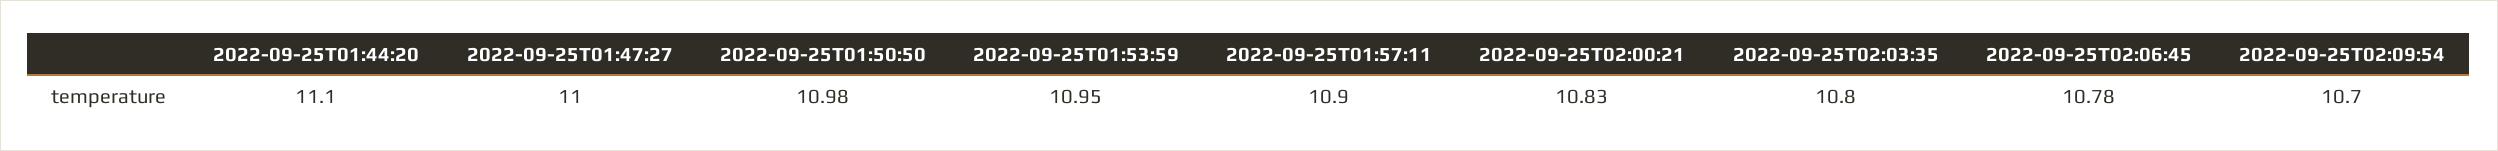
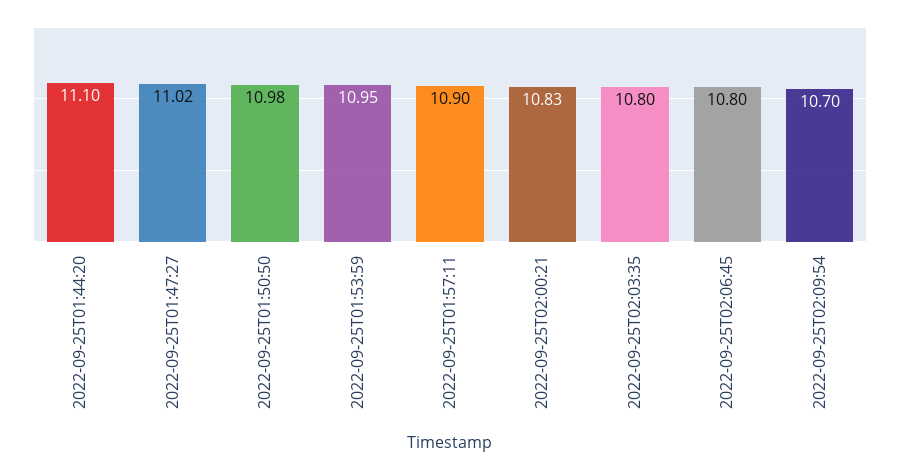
  {
    "2022-09-25T01:44:20": 11.1,
-   "2022-09-25T01:47:27": 11,
+   "2022-09-25T01:47:27": 11.02,
    "2022-09-25T01:50:50": 10.98,
    "2022-09-25T01:53:59": 10.95,
    "2022-09-25T01:57:11": 10.9,
    "2022-09-25T02:00:21": 10.83,
    "2022-09-25T02:03:35": 10.8,
-   "2022-09-25T02:06:45": 10.78,
+   "2022-09-25T02:06:45": 10.8,
    "2022-09-25T02:09:54": 10.7
  }

